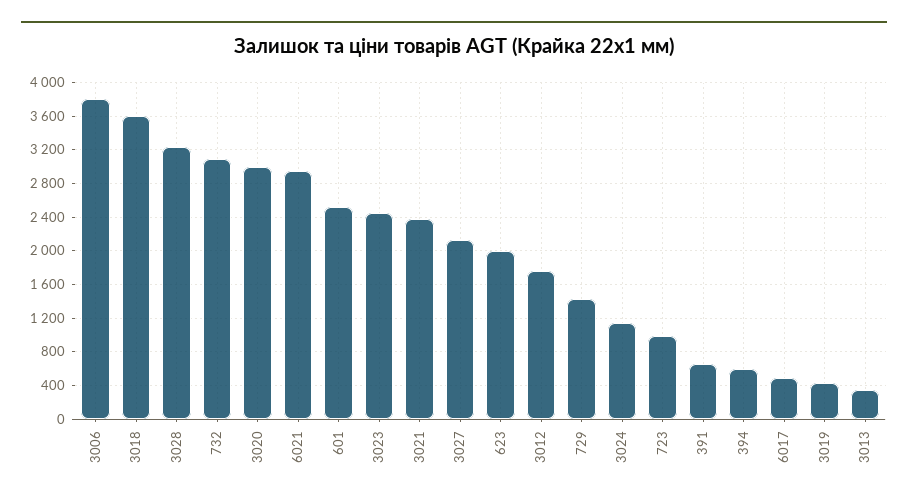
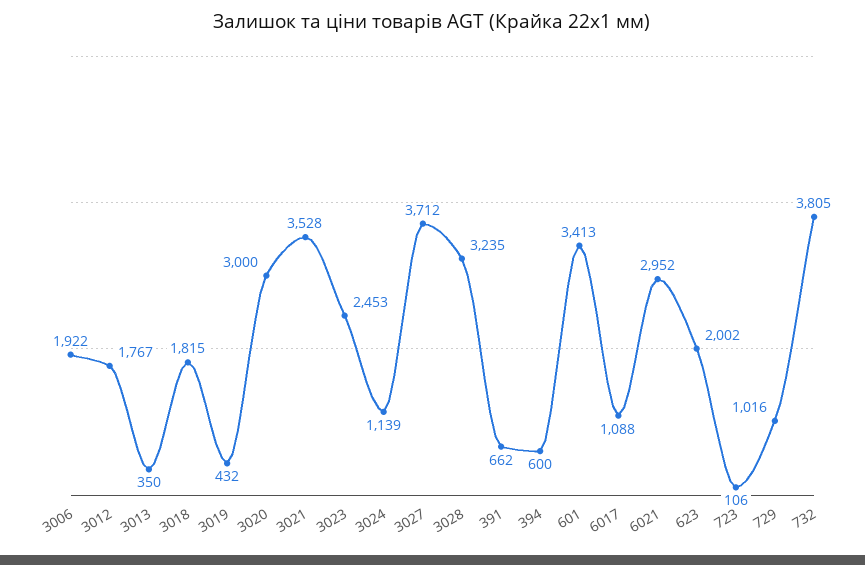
  {
-   "3006": 3800,
+   "3006": 1922,
-   "3018": 3600,
+   "3018": 1815,
    "3028": 3235,
-   "732": 3100,
+   "732": 3805,
    "3020": 3000,
    "6021": 2952,
-   "601": 2500,
+   "601": 3413,
    "3023": 2453,
-   "3021": 2400,
+   "3021": 3528,
-   "3027": 2100,
+   "3027": 3712,
    "623": 2002,
    "3012": 1767,
-   "729": 1400,
+   "729": 1016,
    "3024": 1139,
-   "723": 1000,
+   "723": 106,
    "391": 662,
    "394": 600,
-   "6017": 500,
+   "6017": 1088,
    "3019": 432,
    "3013": 350
  }

